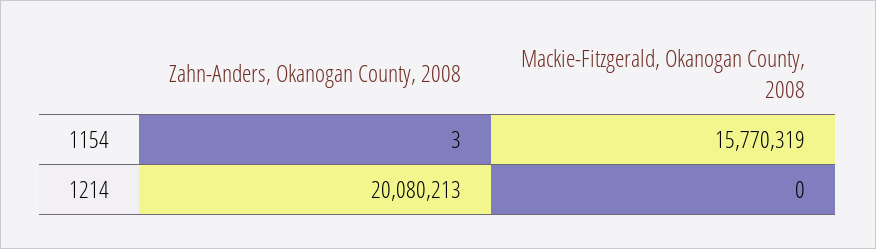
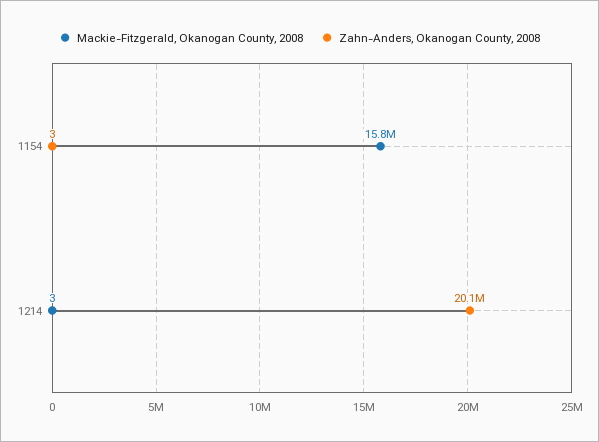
  {
    "Zahn-Anders, Okanogan County, 2008": {
      "1154": 3,
      "1214": 20080213
    },
    "Mackie-Fitzgerald, Okanogan County, 2008": {
      "1154": 15770319,
-     "1214": 0
+     "1214": 3
    }
  }

